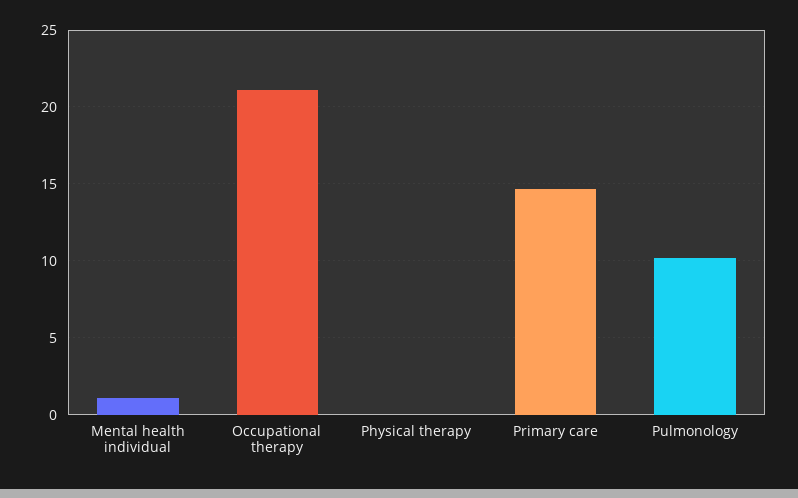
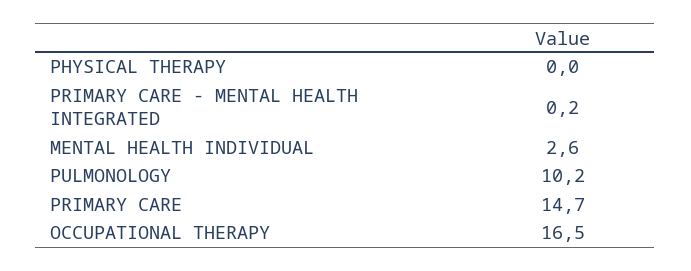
  {
-   "Mental health individual": 1,
+   "Mental health individual": 2.6,
-   "Occupational therapy": 21,
+   "Occupational therapy": 16.5,
    "Physical therapy": 0,
    "Primary care": 14.7,
-   "Pulmonology": 10.2
+   "Pulmonology": 10.2,
+   "PRIMARY CARE - MENTAL HEALTH INTEGRATED": 0.2
  }

